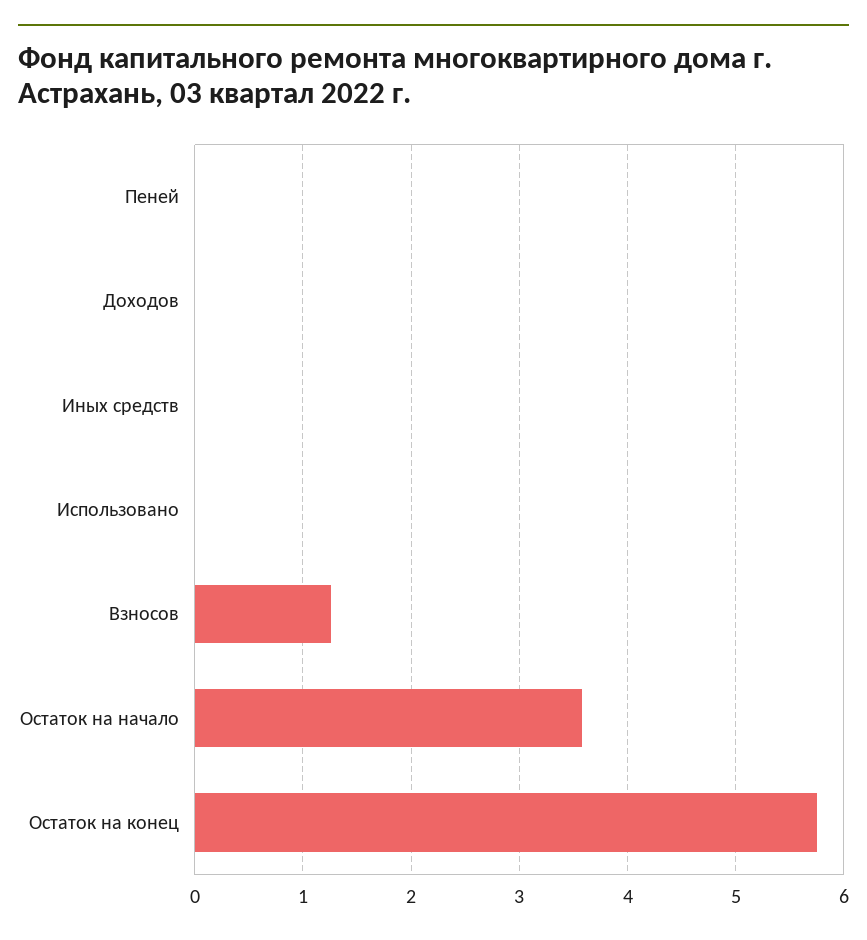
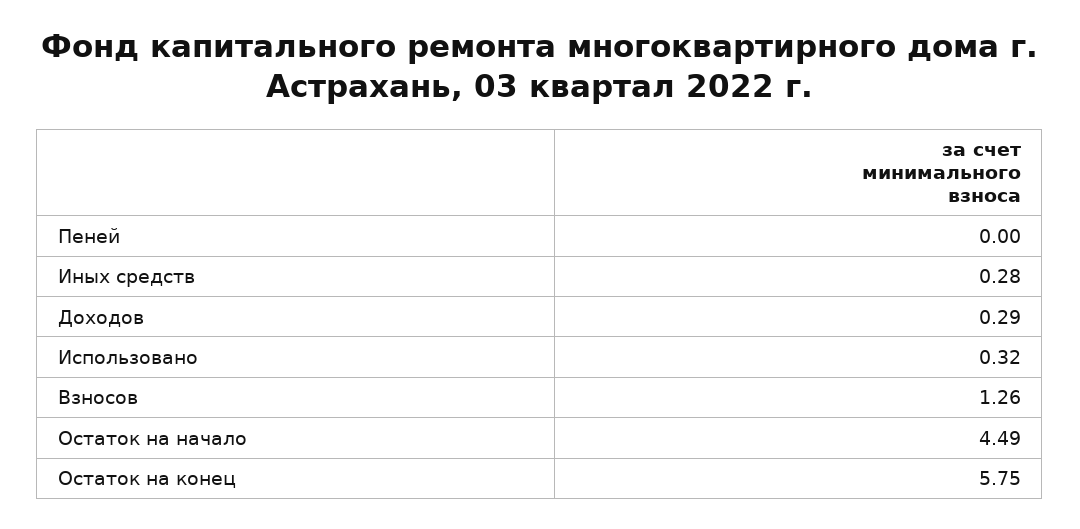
  {
    "Пеней": 0,
-   "Доходов": 0,
+   "Доходов": 0.29,
-   "Иных средств": 0,
+   "Иных средств": 0.28,
-   "Использовано": 0,
+   "Использовано": 0.32,
    "Взносов": 1.26,
-   "Остаток на начало": 3.6,
+   "Остаток на начало": 4.49,
    "Остаток на конец": 5.75
  }

